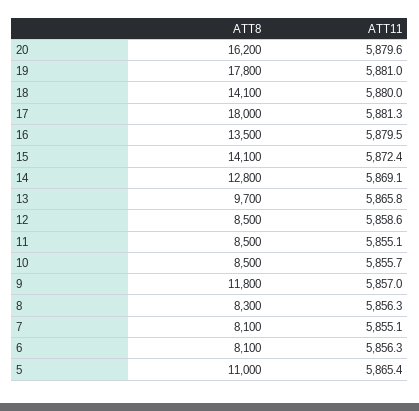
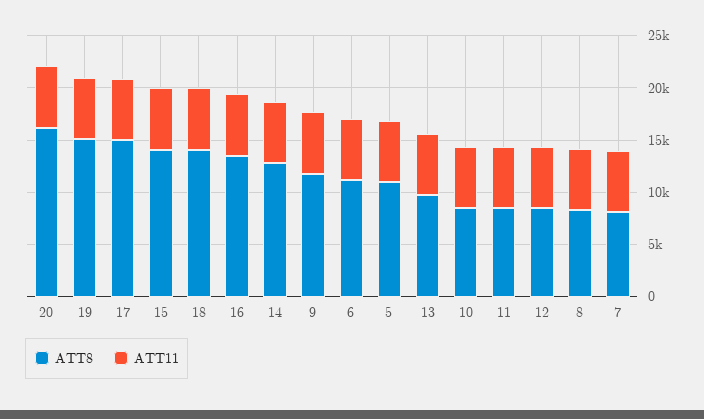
  {
    "ATT8": {
      "20": 16200,
-     "19": 17800,
+     "19": 15000,
      "18": 14100,
-     "17": 18000,
+     "17": 15000,
      "16": 13500,
      "15": 14100,
      "14": 12800,
      "13": 9700,
      "12": 8500,
      "11": 8500,
      "10": 8500,
      "9": 11800,
      "8": 8300,
      "7": 8100,
-     "6": 8100,
+     "6": 11000,
      "5": 11000
    },
    "ATT11": {
      "20": 5879.6,
      "19": 5881,
      "18": 5880,
      "17": 5881.3,
      "16": 5879.5,
      "15": 5872.4,
      "14": 5869.1,
      "13": 5865.8,
      "12": 5858.6,
      "11": 5855.1,
      "10": 5855.7,
      "9": 5857,
      "8": 5856.3,
      "7": 5855.1,
      "6": 5856.3,
      "5": 5865.4
    }
  }

